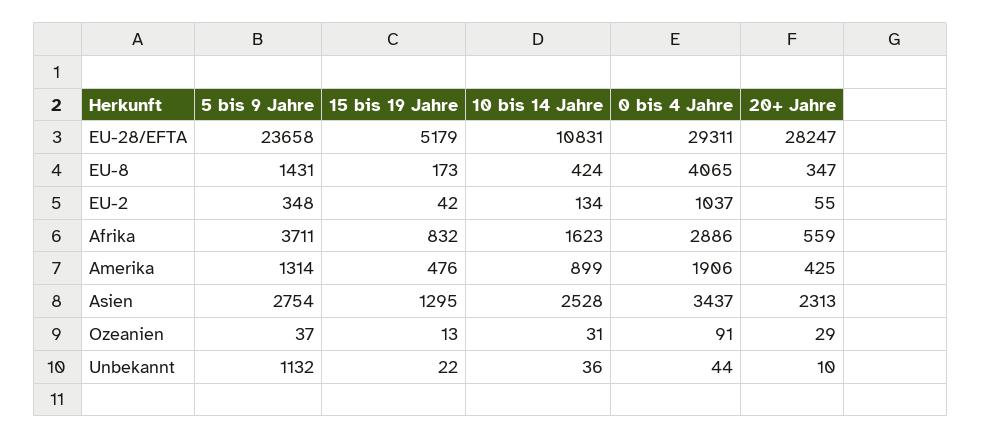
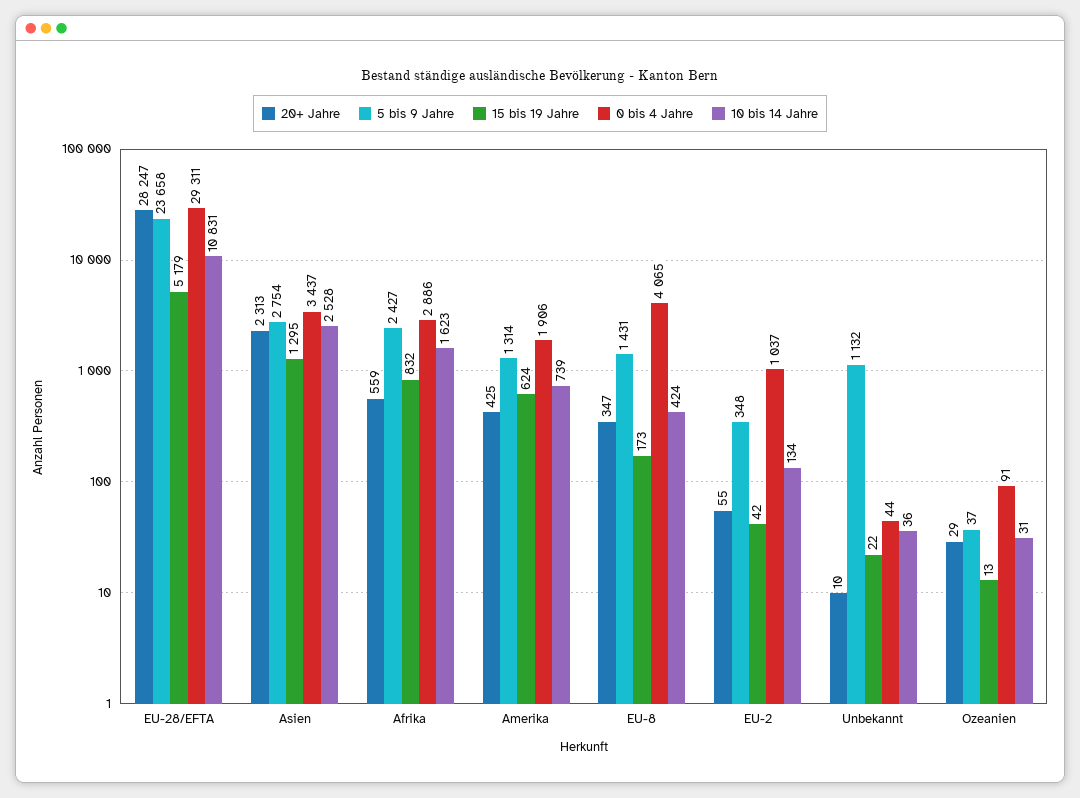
  {
    "5 bis 9 Jahre": {
      "EU-28/EFTA": 23658,
      "EU-8": 1431,
      "EU-2": 348,
-     "Afrika": 3711,
+     "Afrika": 2427,
      "Amerika": 1314,
      "Asien": 2754,
      "Ozeanien": 37,
      "Unbekannt": 1132
    },
    "15 bis 19 Jahre": {
      "EU-28/EFTA": 5179,
      "EU-8": 173,
      "EU-2": 42,
      "Afrika": 832,
-     "Amerika": 476,
+     "Amerika": 624,
      "Asien": 1295,
      "Ozeanien": 13,
      "Unbekannt": 22
    },
    "10 bis 14 Jahre": {
      "EU-28/EFTA": 10831,
      "EU-8": 424,
      "EU-2": 134,
      "Afrika": 1623,
-     "Amerika": 899,
+     "Amerika": 739,
      "Asien": 2528,
      "Ozeanien": 31,
      "Unbekannt": 36
    },
    "0 bis 4 Jahre": {
      "EU-28/EFTA": 29311,
      "EU-8": 4065,
      "EU-2": 1037,
      "Afrika": 2886,
      "Amerika": 1906,
      "Asien": 3437,
      "Ozeanien": 91,
      "Unbekannt": 44
    },
    "20+ Jahre": {
      "EU-28/EFTA": 28247,
      "EU-8": 347,
      "EU-2": 55,
      "Afrika": 559,
      "Amerika": 425,
      "Asien": 2313,
      "Ozeanien": 29,
      "Unbekannt": 10
    }
  }

